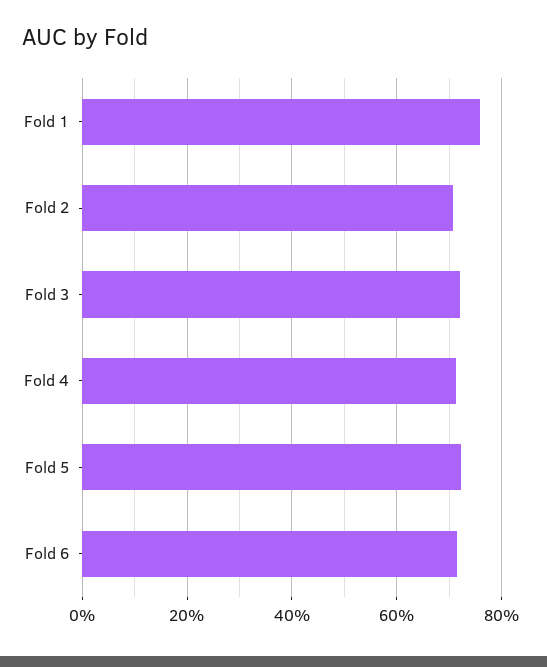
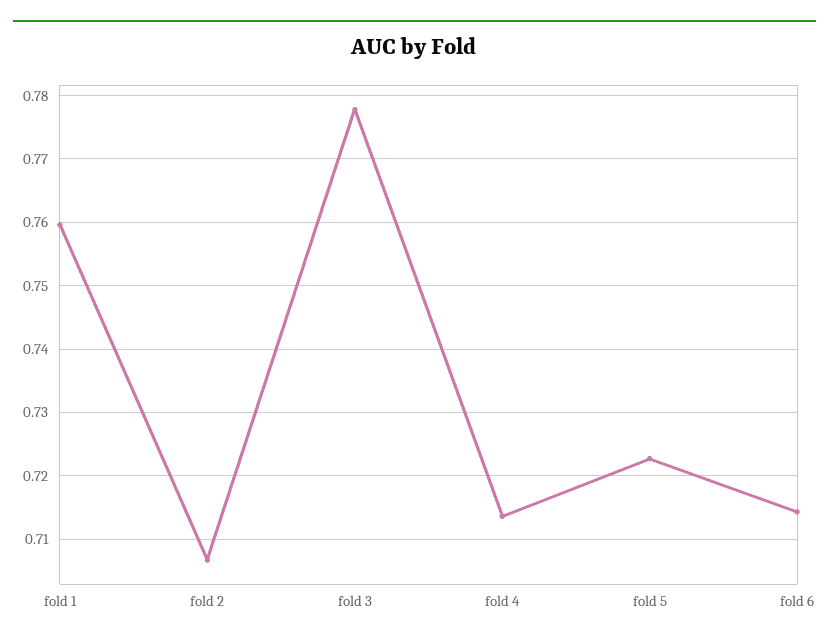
  {
    "Fold 1": 0.76,
    "Fold 2": 0.707,
-   "Fold 3": 0.72,
+   "Fold 3": 0.778,
    "Fold 4": 0.714,
    "Fold 5": 0.723,
    "Fold 6": 0.714
  }

